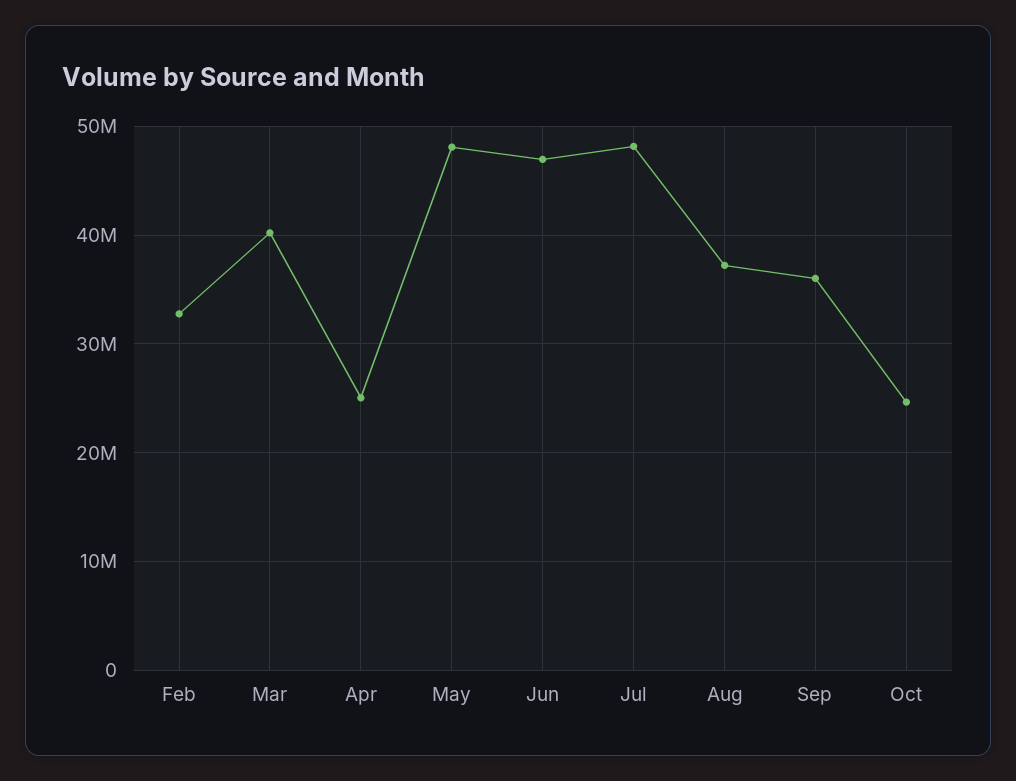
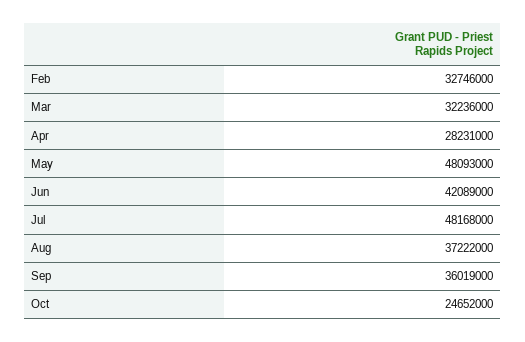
  {
    "Feb": 32746000,
-   "Mar": 40000000,
+   "Mar": 32236000,
-   "Apr": 25000000,
+   "Apr": 28231000,
    "May": 48093000,
-   "Jun": 47000000,
+   "Jun": 42089000,
    "Jul": 48168000,
    "Aug": 37222000,
    "Sep": 36019000,
    "Oct": 24652000
  }

